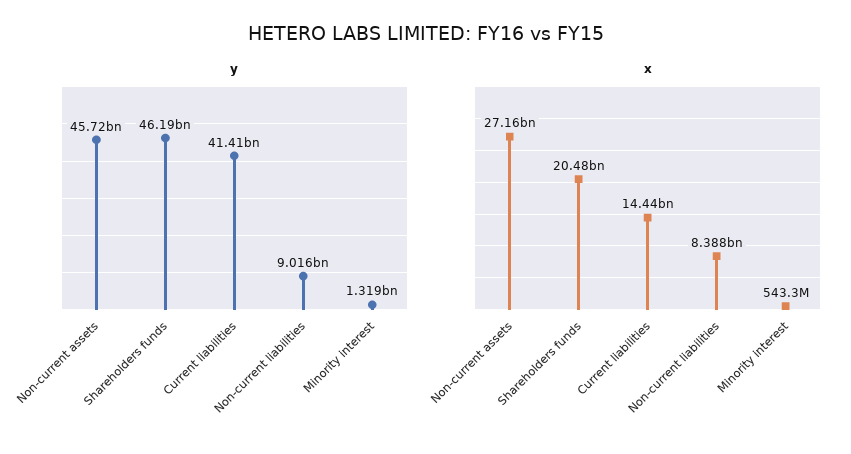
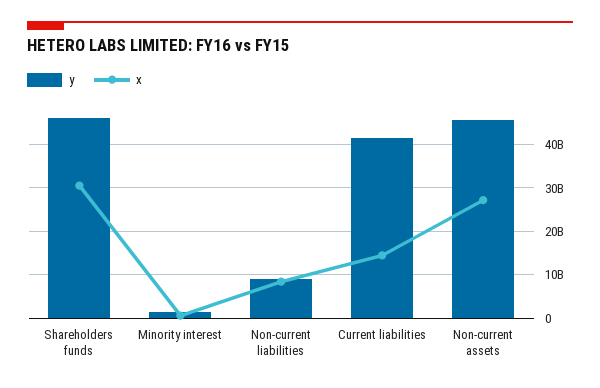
  {
    "y": {
      "Non-current assets": 45720000000,
      "Shareholders funds": 46190000000,
      "Current liabilities": 41410000000,
      "Non-current liabilities": 9016000000,
      "Minority interest": 1319000000
    },
    "x": {
      "Non-current assets": 27160000000,
-     "Shareholders funds": 20480000000,
+     "Shareholders funds": 30000000000,
      "Current liabilities": 14440000000,
      "Non-current liabilities": 8388000000,
      "Minority interest": 543300000
    }
  }

